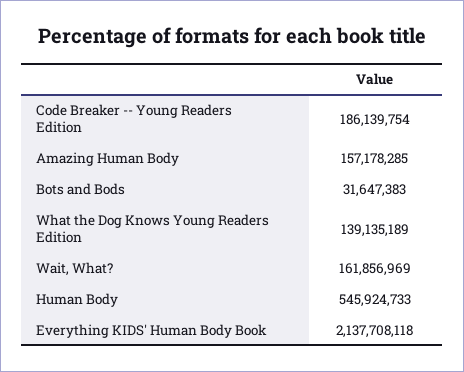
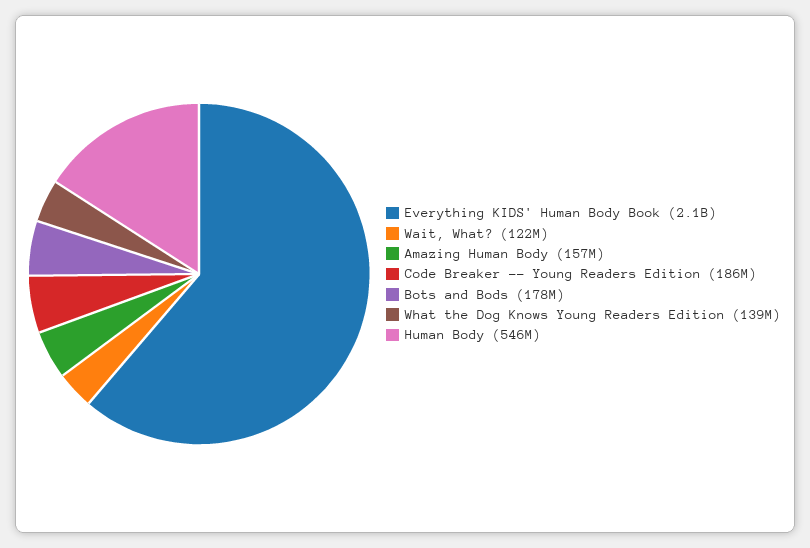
  {
    "Code Breaker -- Young Readers Edition": 186139754,
    "Amazing Human Body": 157178285,
-   "Bots and Bods": 31647383,
+   "Bots and Bods": 178000000,
    "What the Dog Knows Young Readers Edition": 139135189,
-   "Wait, What?": 161856969,
+   "Wait, What?": 122000000,
    "Human Body": 545924733,
    "Everything KIDS' Human Body Book": 2137708118
  }

